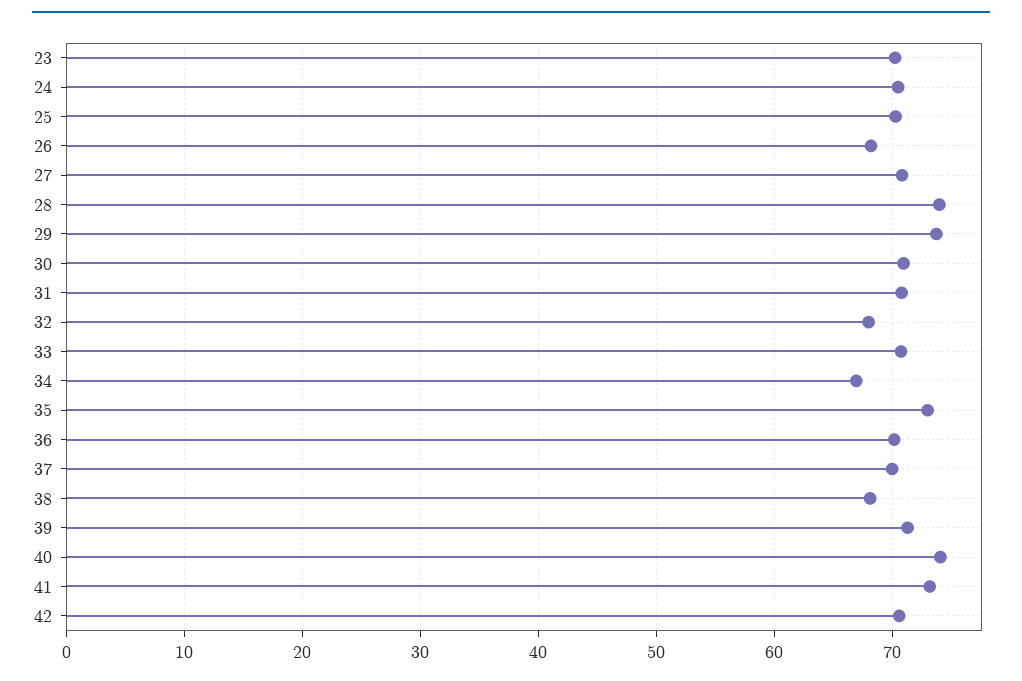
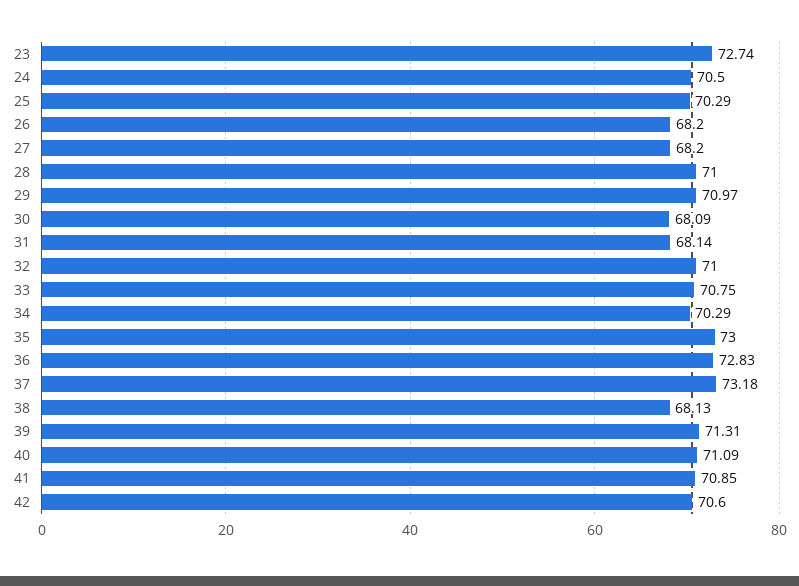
  {
-   "23": 70,
+   "23": 72.74,
    "24": 70.5,
    "25": 70.29,
    "26": 68.2,
-   "27": 71,
+   "27": 68.2,
-   "28": 74,
+   "28": 71,
-   "29": 74,
+   "29": 70.97,
-   "30": 71,
+   "30": 68.09,
-   "31": 71,
+   "31": 68.14,
-   "32": 68,
+   "32": 71,
    "33": 70.75,
-   "34": 67,
+   "34": 70.29,
    "35": 73,
-   "36": 70,
+   "36": 72.83,
-   "37": 70,
+   "37": 73.18,
    "38": 68.13,
    "39": 71.31,
-   "40": 74,
+   "40": 71.09,
-   "41": 73,
+   "41": 70.85,
    "42": 70.6
  }

